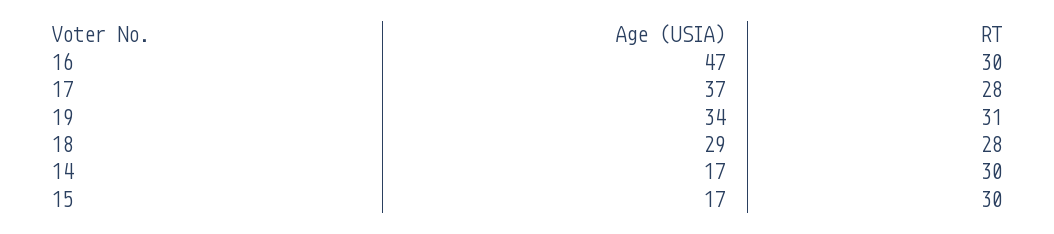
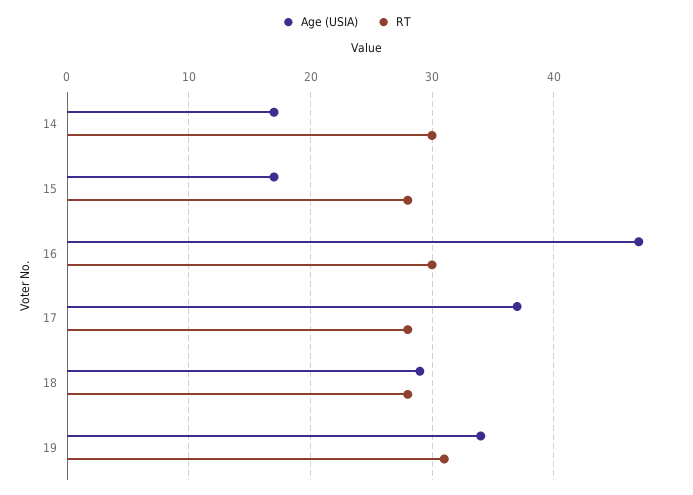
  {
    "Age (USIA)": {
      "16": 47,
      "17": 37,
      "19": 34,
      "18": 29,
      "14": 17,
      "15": 17
    },
    "RT": {
      "16": 30,
      "17": 28,
      "19": 31,
      "18": 28,
      "14": 30,
-     "15": 30
+     "15": 28
    }
  }

